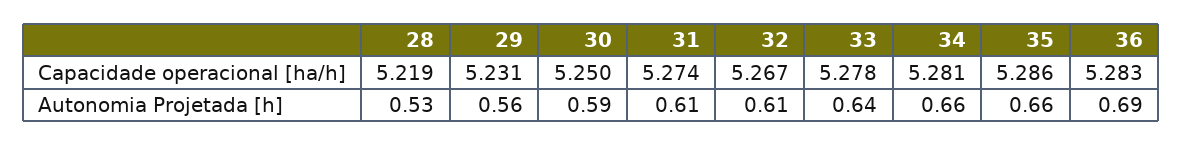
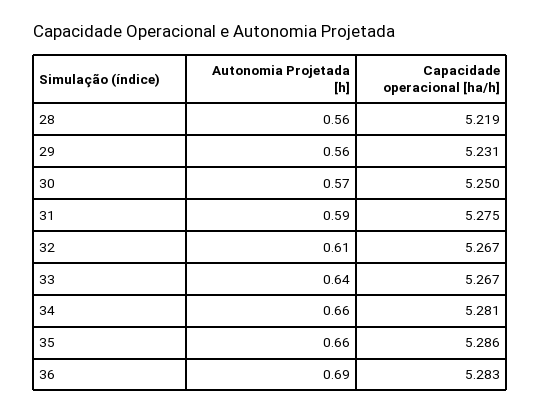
  {
    "28": {
      "Capacidade operacional [ha/h]": 5.219,
-     "Autonomia Projetada [h]": 0.53
+     "Autonomia Projetada [h]": 0.56
    },
    "29": {
      "Capacidade operacional [ha/h]": 5.231,
      "Autonomia Projetada [h]": 0.56
    },
    "30": {
      "Capacidade operacional [ha/h]": 5.25,
-     "Autonomia Projetada [h]": 0.59
+     "Autonomia Projetada [h]": 0.57
    },
    "31": {
-     "Capacidade operacional [ha/h]": 5.274,
+     "Capacidade operacional [ha/h]": 5.275,
-     "Autonomia Projetada [h]": 0.61
+     "Autonomia Projetada [h]": 0.59
    },
    "32": {
      "Capacidade operacional [ha/h]": 5.267,
      "Autonomia Projetada [h]": 0.61
    },
    "33": {
-     "Capacidade operacional [ha/h]": 5.278,
+     "Capacidade operacional [ha/h]": 5.267,
      "Autonomia Projetada [h]": 0.64
    },
    "34": {
      "Capacidade operacional [ha/h]": 5.281,
      "Autonomia Projetada [h]": 0.66
    },
    "35": {
      "Capacidade operacional [ha/h]": 5.286,
      "Autonomia Projetada [h]": 0.66
    },
    "36": {
      "Capacidade operacional [ha/h]": 5.283,
      "Autonomia Projetada [h]": 0.69
    }
  }

